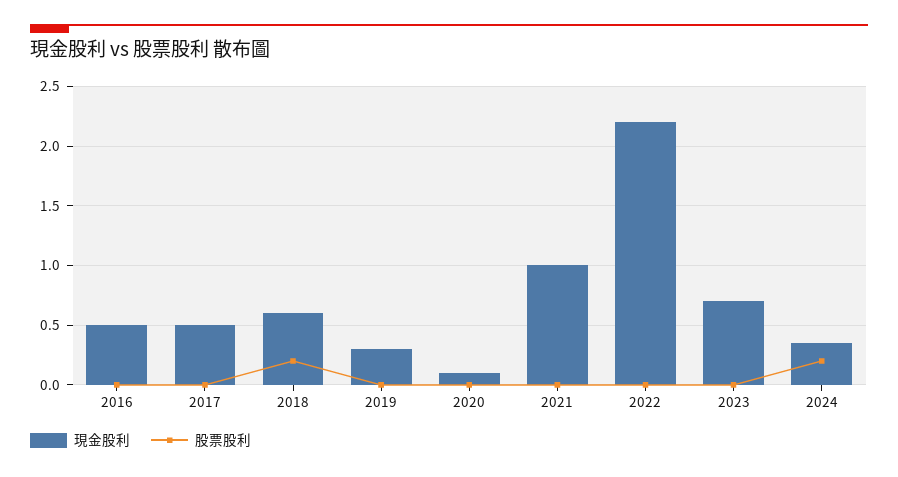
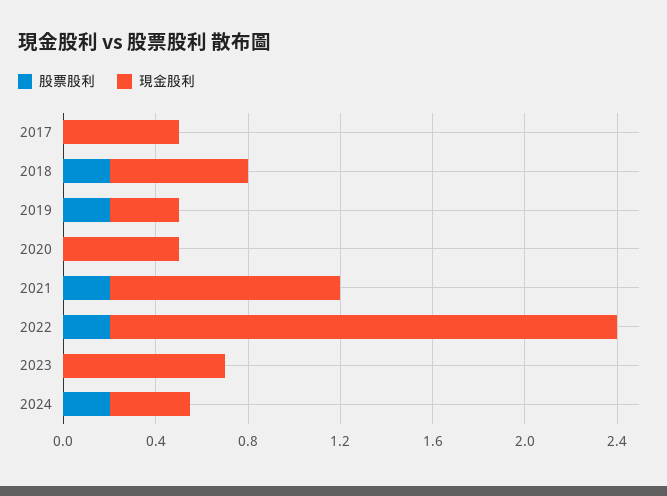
  {
    "現金股利": {
-     "2016": 0.5,
      "2017": 0.5,
      "2018": 0.6,
      "2019": 0.3,
-     "2020": 0.1,
+     "2020": 0.5,
      "2021": 1,
      "2022": 2.2,
      "2023": 0.7,
      "2024": 0.4
    },
    "股票股利": {
-     "2016": 0,
      "2017": 0,
      "2018": 0.2,
-     "2019": 0,
+     "2019": 0.2,
      "2020": 0,
-     "2021": 0,
+     "2021": 0.2,
-     "2022": 0,
+     "2022": 0.2,
      "2023": 0,
      "2024": 0.2
    }
  }

